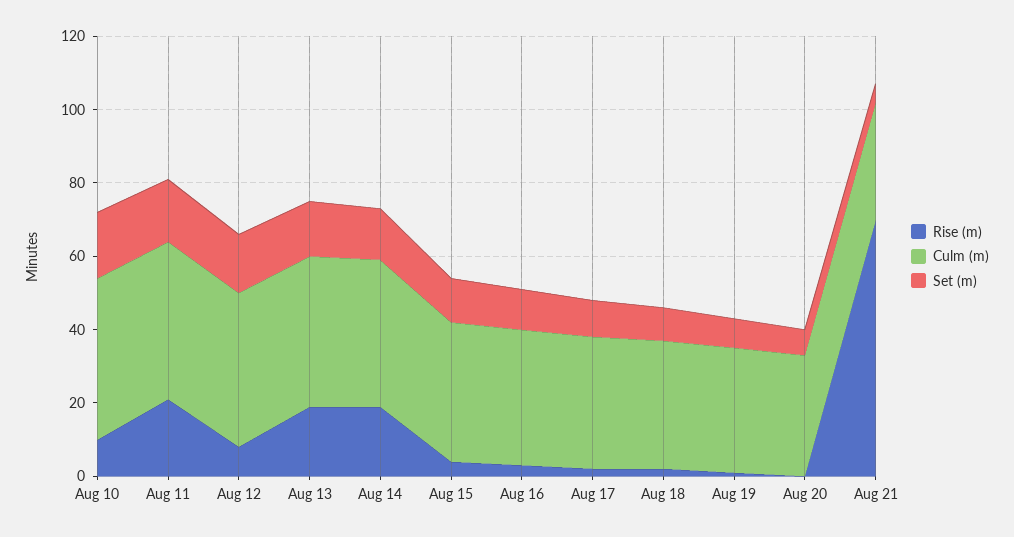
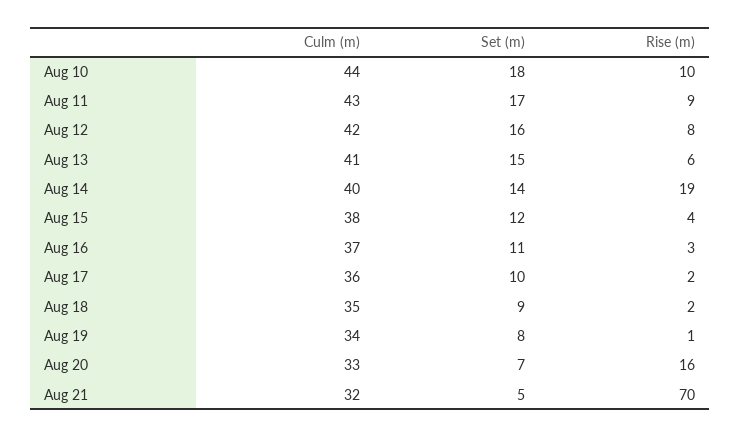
  {
    "Rise (m)": {
      "Aug 10": 10,
-     "Aug 11": 20,
+     "Aug 11": 9,
      "Aug 12": 8,
-     "Aug 13": 20,
+     "Aug 13": 6,
      "Aug 14": 19,
      "Aug 15": 4,
      "Aug 16": 3,
      "Aug 17": 2,
      "Aug 18": 2,
      "Aug 19": 1,
-     "Aug 20": 0,
+     "Aug 20": 16,
      "Aug 21": 70
    },
    "Culm (m)": {
      "Aug 10": 44,
      "Aug 11": 43,
      "Aug 12": 42,
      "Aug 13": 41,
      "Aug 14": 40,
      "Aug 15": 38,
      "Aug 16": 37,
      "Aug 17": 36,
      "Aug 18": 35,
      "Aug 19": 34,
      "Aug 20": 33,
      "Aug 21": 32
    },
    "Set (m)": {
      "Aug 10": 18,
      "Aug 11": 17,
      "Aug 12": 16,
      "Aug 13": 15,
      "Aug 14": 14,
      "Aug 15": 12,
      "Aug 16": 11,
      "Aug 17": 10,
      "Aug 18": 9,
      "Aug 19": 8,
      "Aug 20": 7,
      "Aug 21": 5
    }
  }

